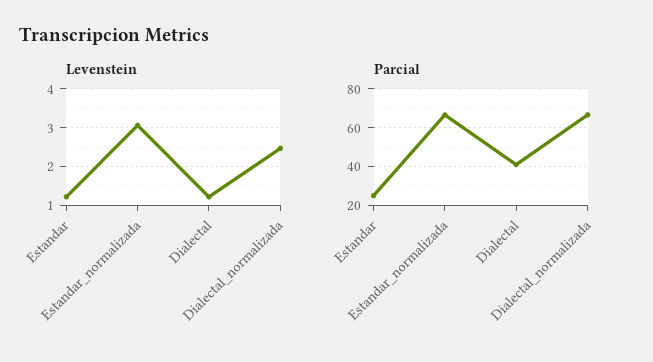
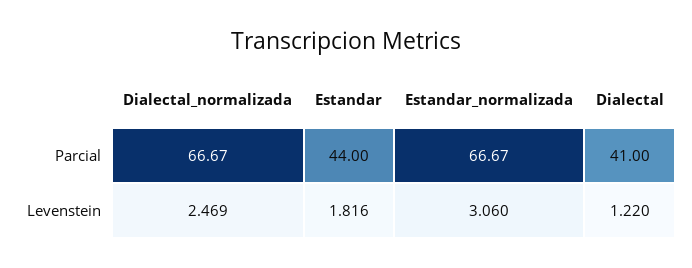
  {
    "Levenstein": {
-     "Estandar": 1.2,
+     "Estandar": 1.816,
      "Estandar_normalizada": 3.06,
      "Dialectal": 1.22,
      "Dialectal_normalizada": 2.469
    },
    "Parcial": {
-     "Estandar": 25,
+     "Estandar": 44,
      "Estandar_normalizada": 66.67,
      "Dialectal": 41,
      "Dialectal_normalizada": 66.67
    }
  }

